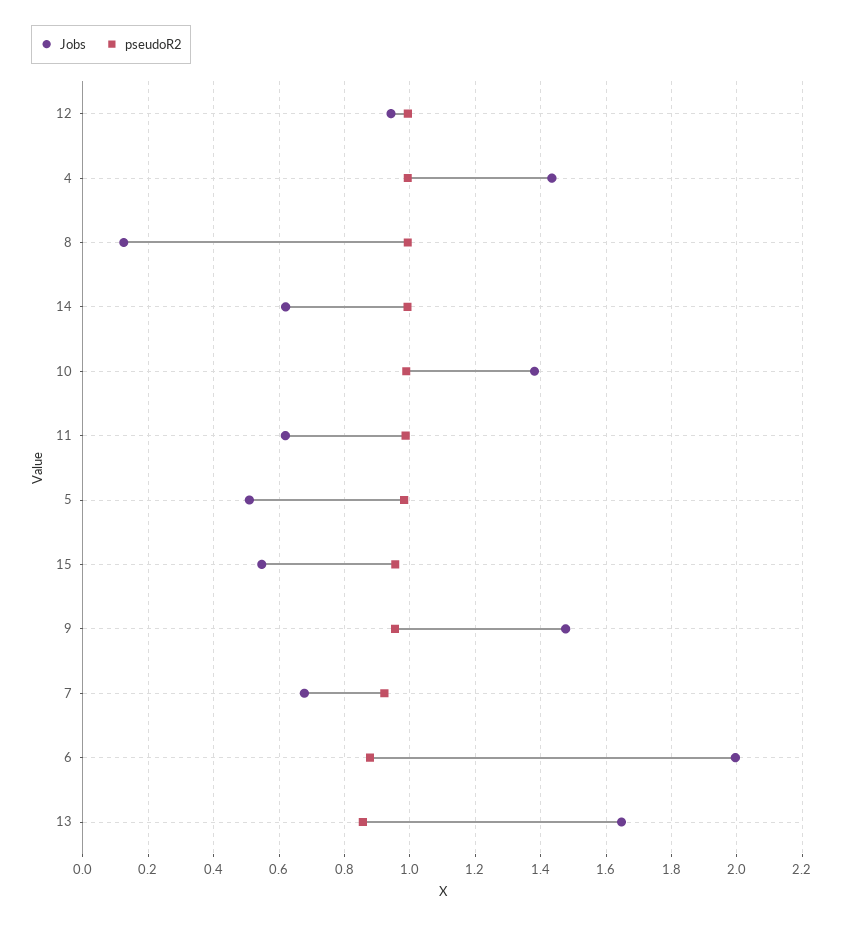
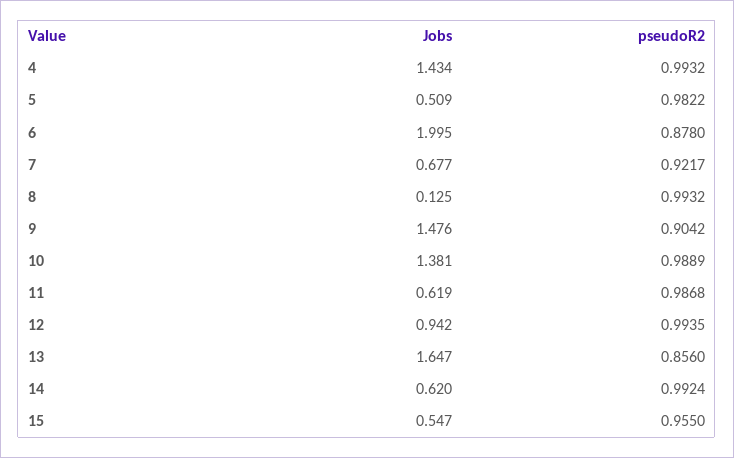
  {
    "Jobs": {
      "12": 0.942,
      "4": 1.434,
      "8": 0.125,
      "14": 0.62,
      "10": 1.381,
      "11": 0.619,
      "5": 0.509,
      "15": 0.547,
      "9": 1.476,
      "7": 0.677,
      "6": 1.995,
      "13": 1.647
    },
    "pseudoR2": {
      "12": 0.9935,
      "4": 0.9932,
      "8": 0.9932,
      "14": 0.9924,
      "10": 0.9889,
      "11": 0.9868,
      "5": 0.9822,
      "15": 0.955,
-     "9": 0.96,
+     "9": 0.9042,
      "7": 0.9217,
      "6": 0.878,
      "13": 0.856
    }
  }

